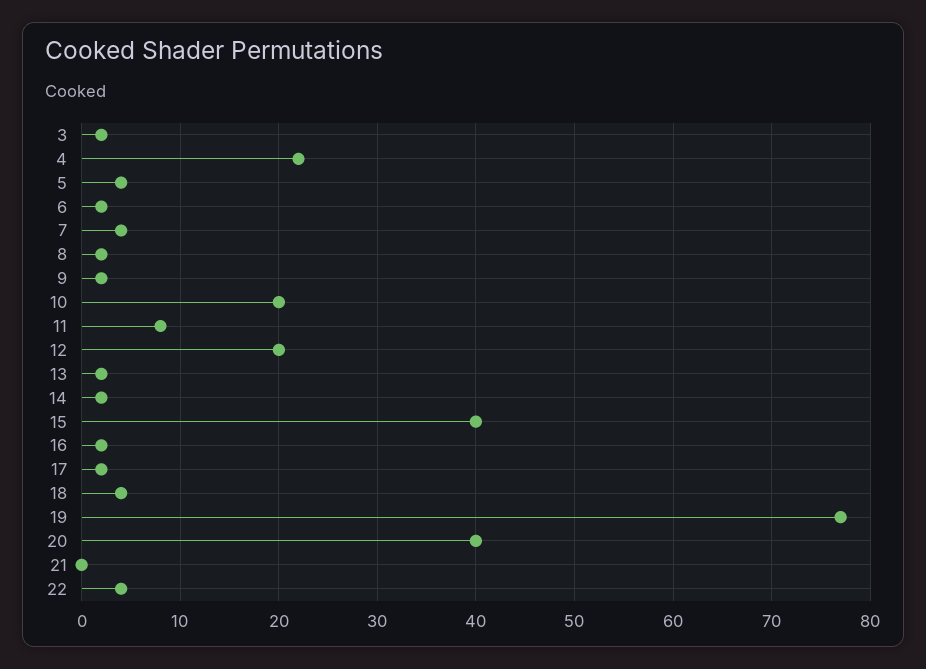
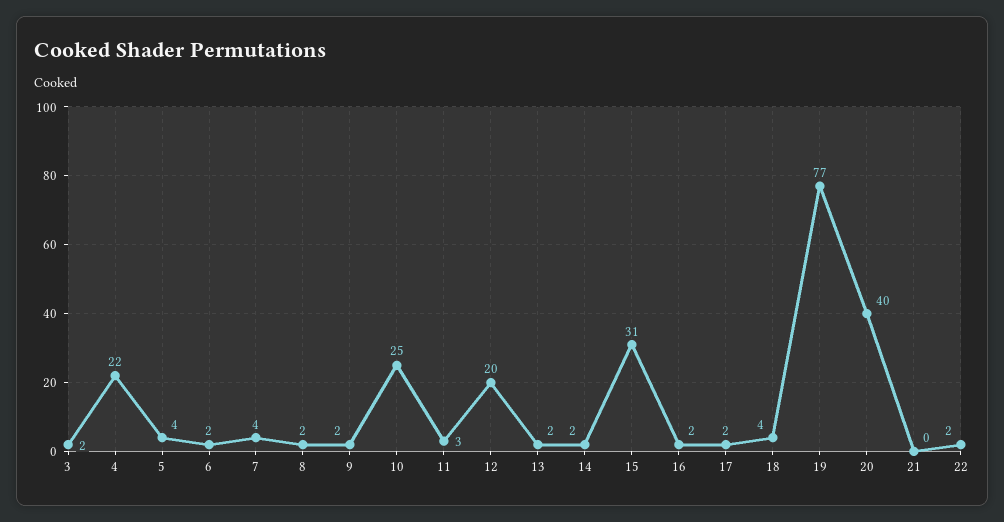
  {
    "3": 2,
    "4": 22,
    "5": 4,
    "6": 2,
    "7": 4,
    "8": 2,
    "9": 2,
-   "10": 20,
+   "10": 25,
-   "11": 8,
+   "11": 3,
    "12": 20,
    "13": 2,
    "14": 2,
-   "15": 40,
+   "15": 31,
    "16": 2,
    "17": 2,
    "18": 4,
    "19": 77,
    "20": 40,
    "21": 0,
-   "22": 4
+   "22": 2
  }

